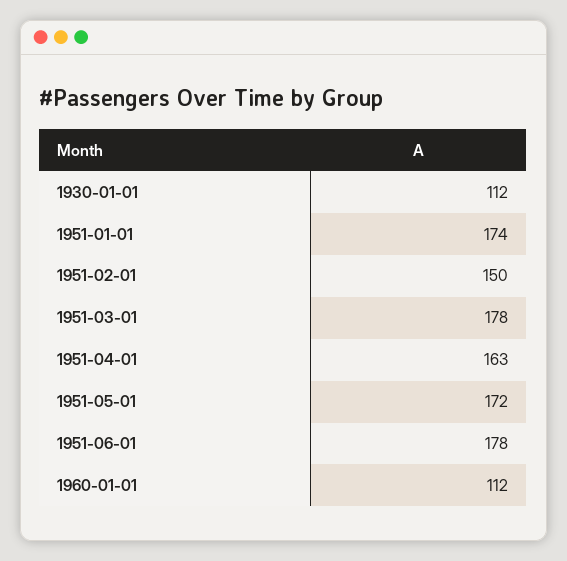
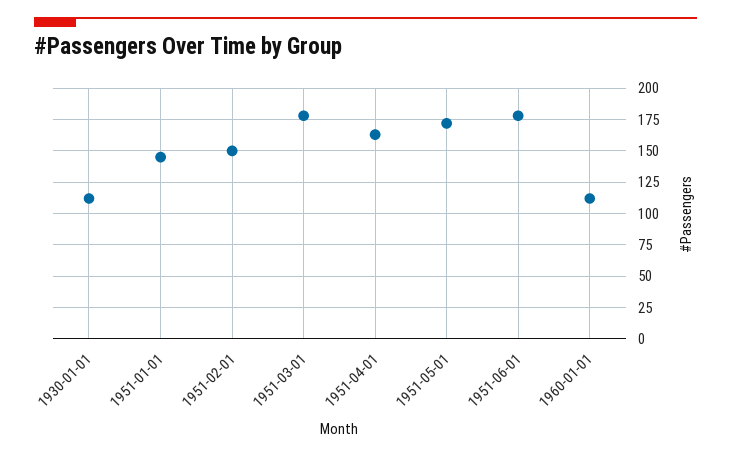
  {
    "1930-01-01": 112,
-   "1951-01-01": 174,
+   "1951-01-01": 145,
    "1951-02-01": 150,
    "1951-03-01": 178,
    "1951-04-01": 163,
    "1951-05-01": 172,
    "1951-06-01": 178,
    "1960-01-01": 112
  }

